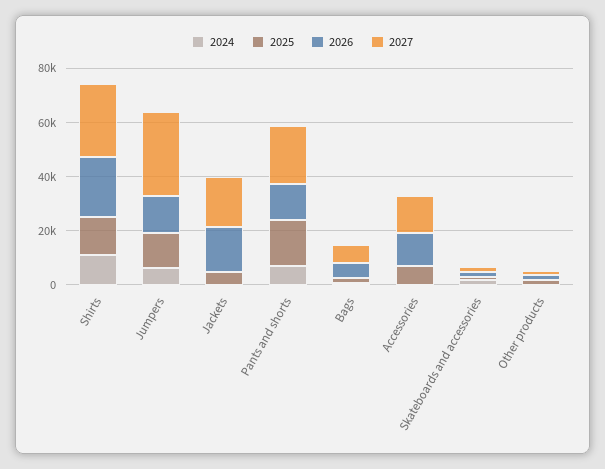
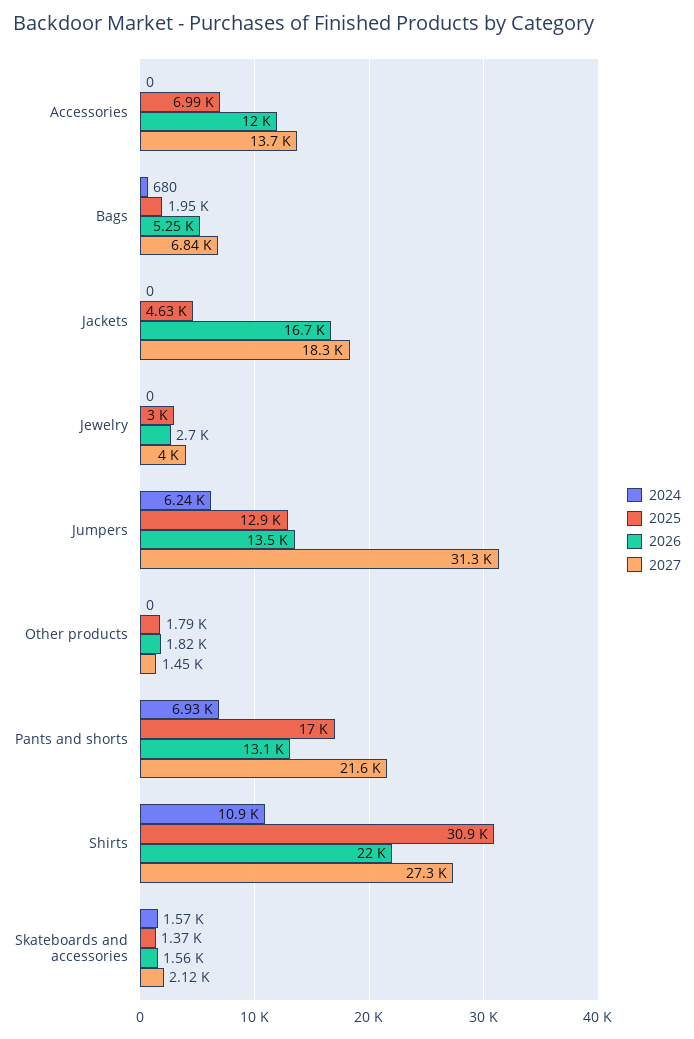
  {
    "2024": {
      "Shirts": 10900,
      "Jumpers": 6240,
      "Jackets": 0,
      "Pants and shorts": 6930,
      "Bags": 680,
      "Accessories": 0,
      "Skateboards and accessories": 1570,
-     "Other products": 0
+     "Other products": 0,
+     "Jewelry": 0
    },
    "2025": {
-     "Shirts": 15000,
+     "Shirts": 30900,
      "Jumpers": 12900,
      "Jackets": 4630,
      "Pants and shorts": 17000,
      "Bags": 1950,
      "Accessories": 6990,
      "Skateboards and accessories": 1370,
-     "Other products": 1790
+     "Other products": 1790,
+     "Jewelry": 3000
    },
    "2026": {
      "Shirts": 22000,
      "Jumpers": 13500,
      "Jackets": 16700,
      "Pants and shorts": 13100,
      "Bags": 5250,
      "Accessories": 12000,
      "Skateboards and accessories": 1560,
-     "Other products": 1820
+     "Other products": 1820,
+     "Jewelry": 2700
    },
    "2027": {
      "Shirts": 27300,
      "Jumpers": 31300,
      "Jackets": 18300,
      "Pants and shorts": 21600,
      "Bags": 6840,
      "Accessories": 13700,
      "Skateboards and accessories": 2120,
-     "Other products": 1450
+     "Other products": 1450,
+     "Jewelry": 4000
    }
  }

